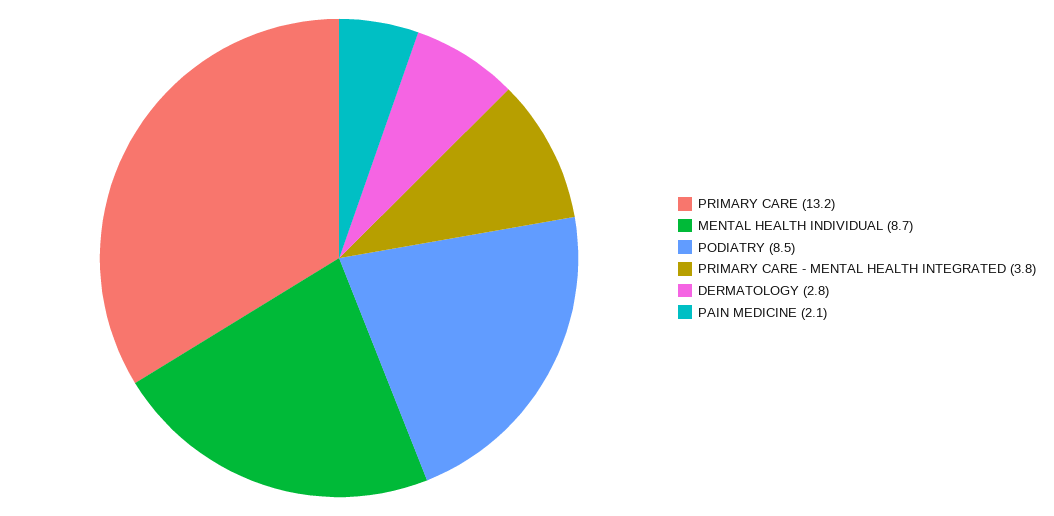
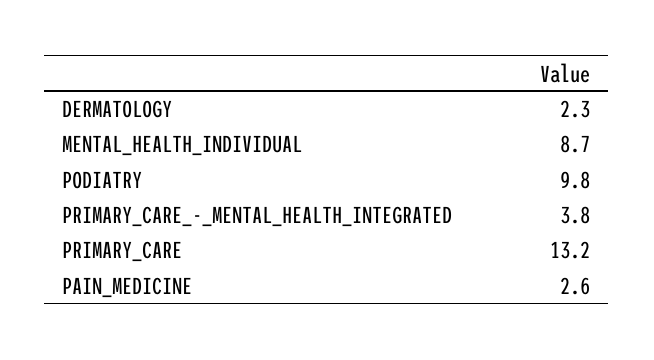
  {
    "PRIMARY CARE": 13.2,
    "MENTAL HEALTH INDIVIDUAL": 8.7,
-   "PODIATRY": 8.5,
+   "PODIATRY": 9.8,
    "PRIMARY CARE - MENTAL HEALTH INTEGRATED": 3.8,
-   "DERMATOLOGY": 2.8,
+   "DERMATOLOGY": 2.3,
-   "PAIN MEDICINE": 2.1
+   "PAIN MEDICINE": 2.6
  }

